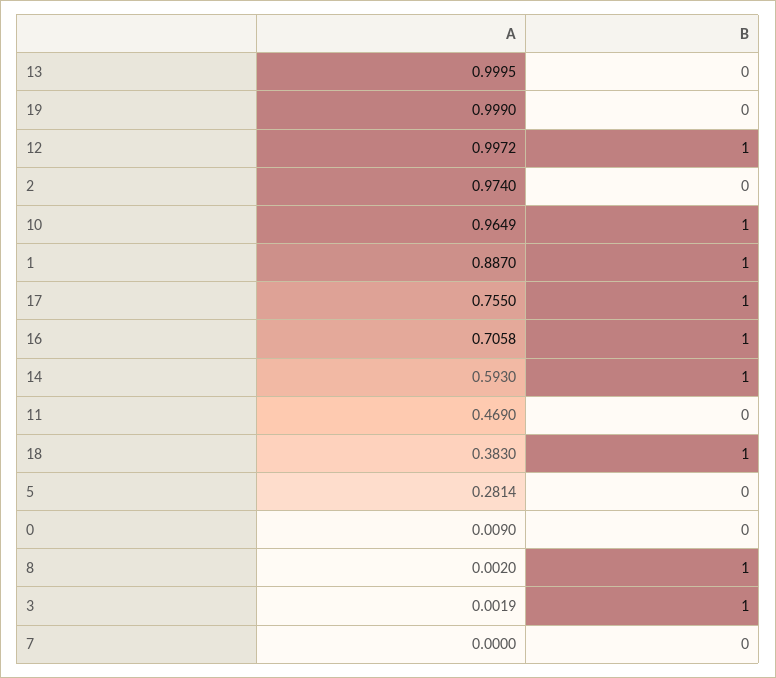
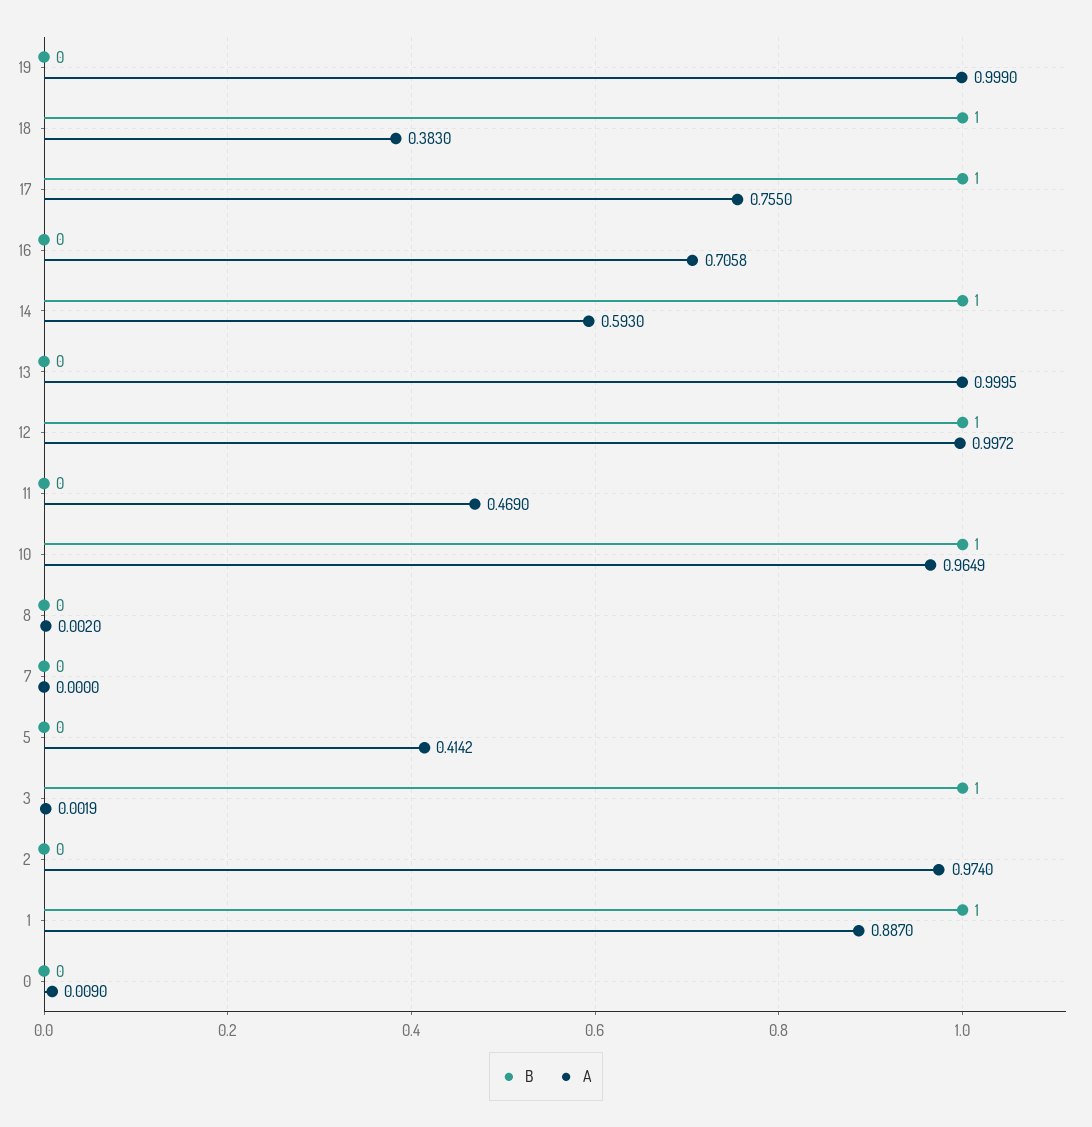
  {
    "A": {
      "13": 0.9995,
      "19": 0.999,
      "12": 0.9972,
      "2": 0.974,
      "10": 0.9649,
      "1": 0.887,
      "17": 0.755,
      "16": 0.7058,
      "14": 0.593,
      "11": 0.469,
      "18": 0.383,
-     "5": 0.2814,
+     "5": 0.4142,
      "0": 0.009,
      "8": 0.002,
      "3": 0.0019,
      "7": 0
    },
    "B": {
      "13": 0,
      "19": 0,
      "12": 1,
      "2": 0,
      "10": 1,
      "1": 1,
      "17": 1,
-     "16": 1,
+     "16": 0,
      "14": 1,
      "11": 0,
      "18": 1,
      "5": 0,
      "0": 0,
-     "8": 1,
+     "8": 0,
      "3": 1,
      "7": 0
    }
  }

